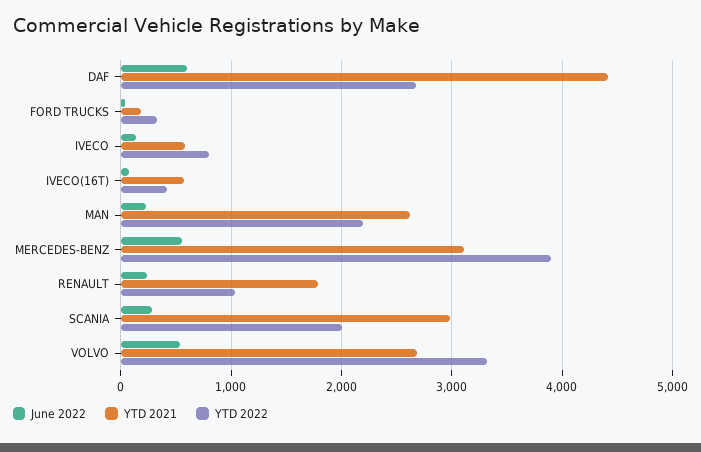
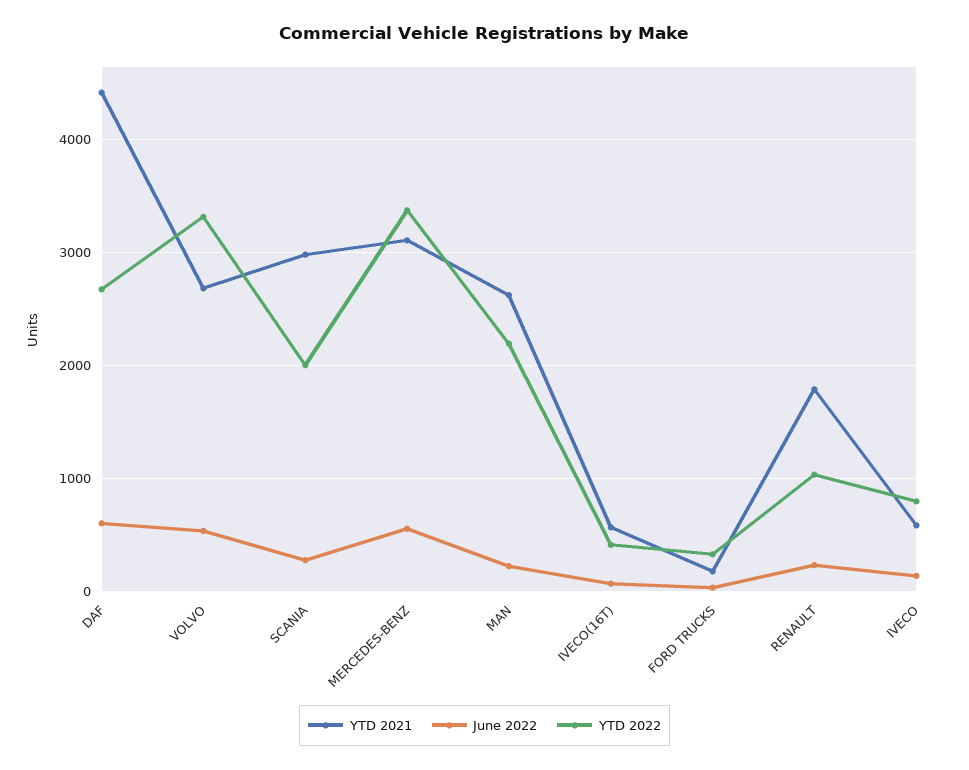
  {
    "June 2022": {
      "DAF": 600,
      "FORD TRUCKS": 0,
      "IVECO": 100,
      "IVECO(16T)": 100,
      "MAN": 200,
      "MERCEDES-BENZ": 600,
      "RENAULT": 200,
      "SCANIA": 300,
      "VOLVO": 500
    },
    "YTD 2021": {
      "DAF": 4400,
      "FORD TRUCKS": 200,
      "IVECO": 600,
      "IVECO(16T)": 600,
      "MAN": 2600,
      "MERCEDES-BENZ": 3100,
      "RENAULT": 1800,
      "SCANIA": 3000,
      "VOLVO": 2700
    },
    "YTD 2022": {
      "DAF": 2700,
      "FORD TRUCKS": 300,
      "IVECO": 800,
      "IVECO(16T)": 400,
      "MAN": 2200,
-     "MERCEDES-BENZ": 3900,
+     "MERCEDES-BENZ": 3400,
      "RENAULT": 1000,
      "SCANIA": 2000,
      "VOLVO": 3300
    }
  }

